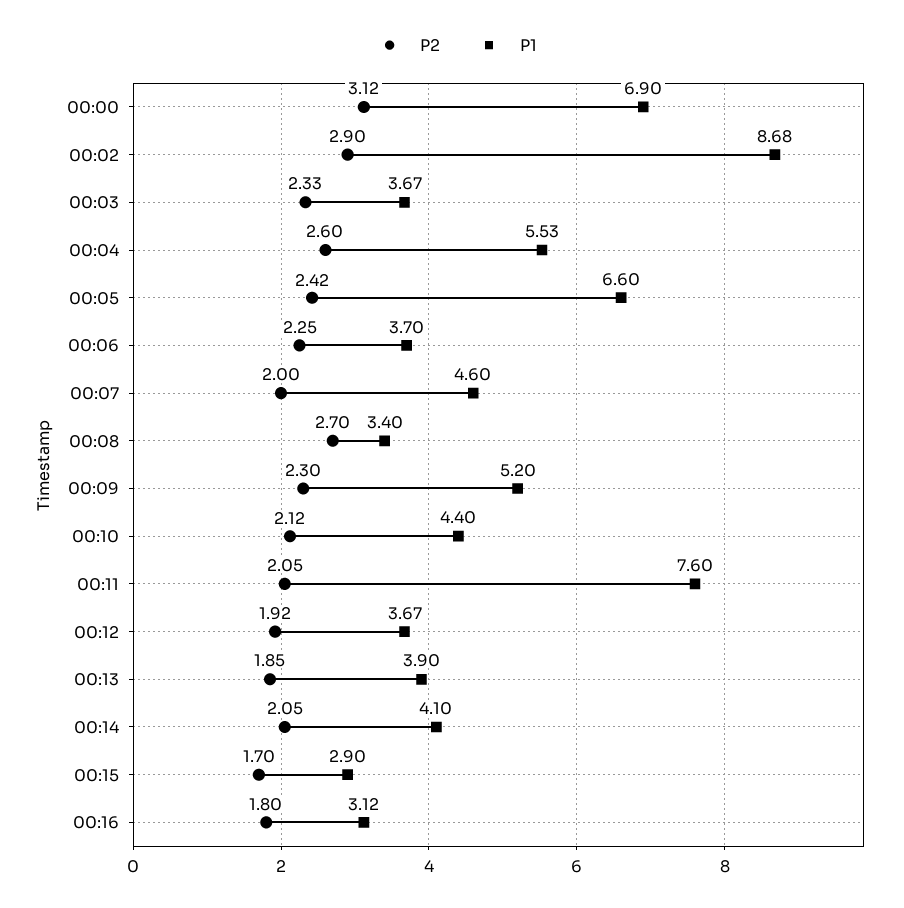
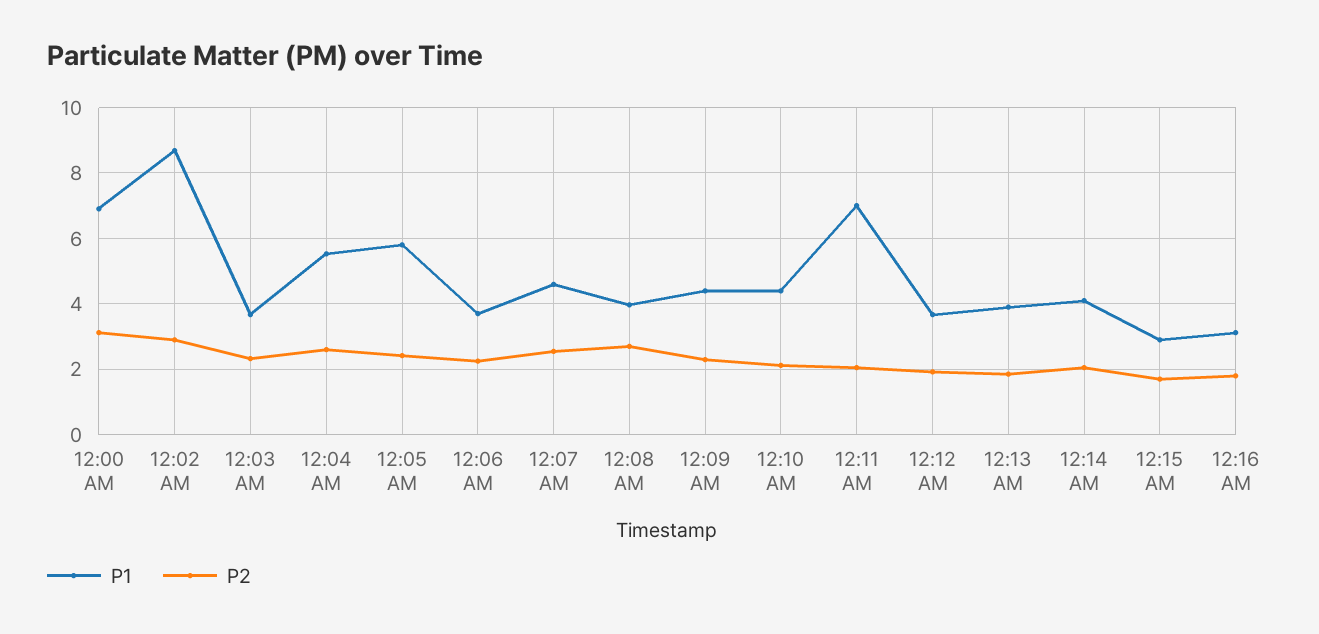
  {
    "P2": {
      "00:00": 3.12,
      "00:02": 2.9,
      "00:03": 2.33,
      "00:04": 2.6,
      "00:05": 2.42,
      "00:06": 2.25,
-     "00:07": 2,
+     "00:07": 2.6,
      "00:08": 2.7,
      "00:09": 2.3,
      "00:10": 2.12,
      "00:11": 2.05,
      "00:12": 1.92,
      "00:13": 1.85,
      "00:14": 2.05,
      "00:15": 1.7,
      "00:16": 1.8
    },
    "P1": {
      "00:00": 6.9,
      "00:02": 8.68,
      "00:03": 3.67,
      "00:04": 5.53,
-     "00:05": 6.6,
+     "00:05": 5.8,
      "00:06": 3.7,
      "00:07": 4.6,
-     "00:08": 3.4,
+     "00:08": 4,
-     "00:09": 5.2,
+     "00:09": 4.4,
      "00:10": 4.4,
-     "00:11": 7.6,
+     "00:11": 7,
      "00:12": 3.67,
      "00:13": 3.9,
      "00:14": 4.1,
      "00:15": 2.9,
      "00:16": 3.12
    }
  }

